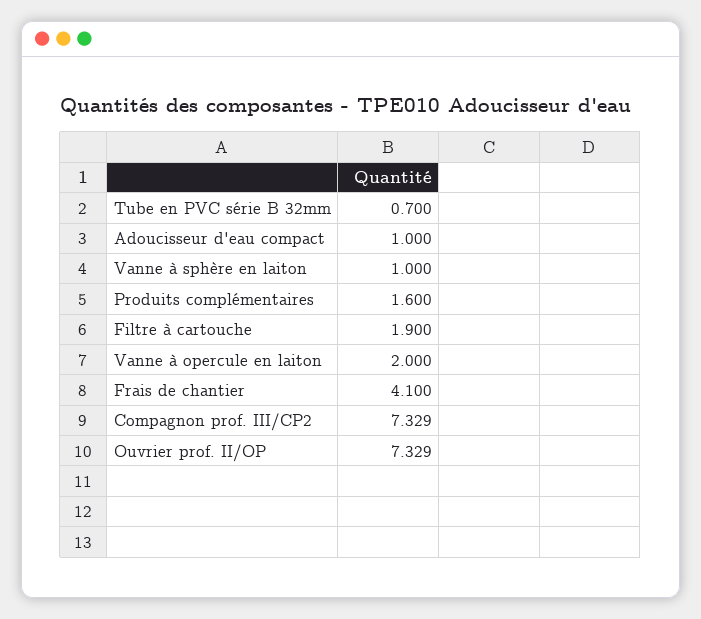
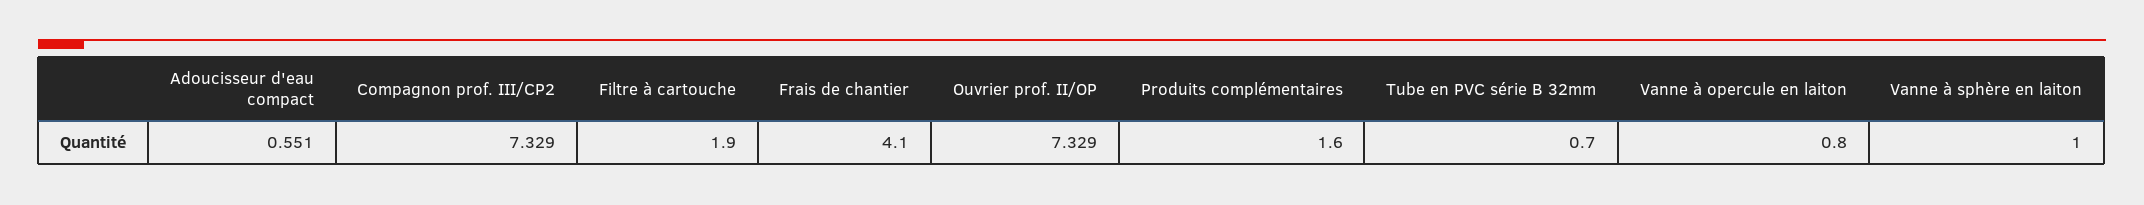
  {
    "Tube en PVC série B 32mm": 0.7,
-   "Adoucisseur d'eau compact": 1,
+   "Adoucisseur d'eau compact": 0.551,
    "Vanne à sphère en laiton": 1,
    "Produits complémentaires": 1.6,
    "Filtre à cartouche": 1.9,
-   "Vanne à opercule en laiton": 2,
+   "Vanne à opercule en laiton": 0.8,
    "Frais de chantier": 4.1,
    "Compagnon prof. III/CP2": 7.329,
    "Ouvrier prof. II/OP": 7.329
  }

